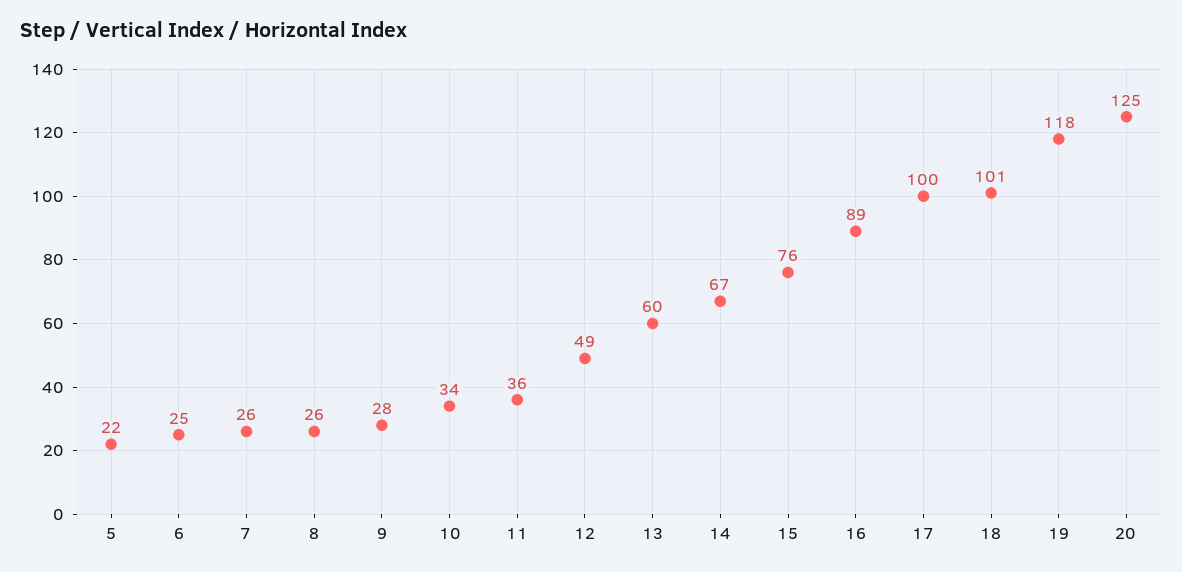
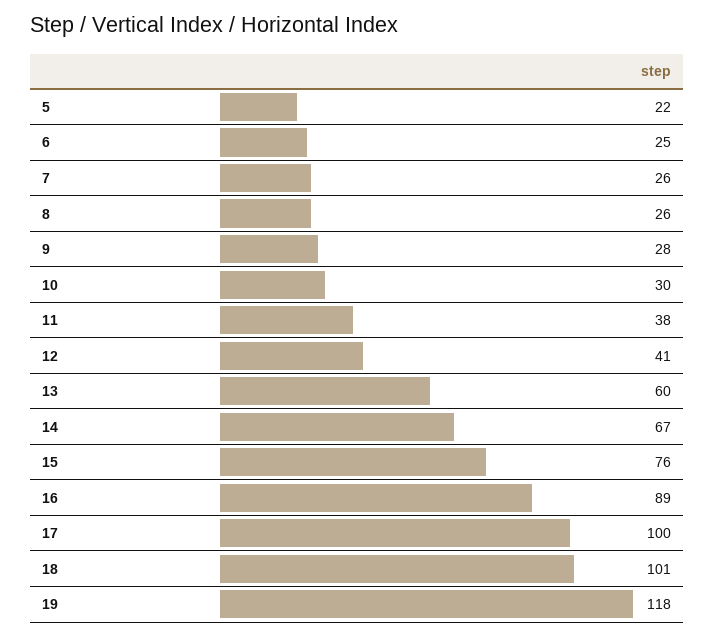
  {
    "5": 22,
    "6": 25,
    "7": 26,
    "8": 26,
    "9": 28,
-   "10": 34,
+   "10": 30,
-   "11": 36,
+   "11": 38,
-   "12": 49,
+   "12": 41,
    "13": 60,
    "14": 67,
    "15": 76,
    "16": 89,
    "17": 100,
    "18": 101,
-   "19": 118,
+   "19": 118
-   "20": 125
  }

